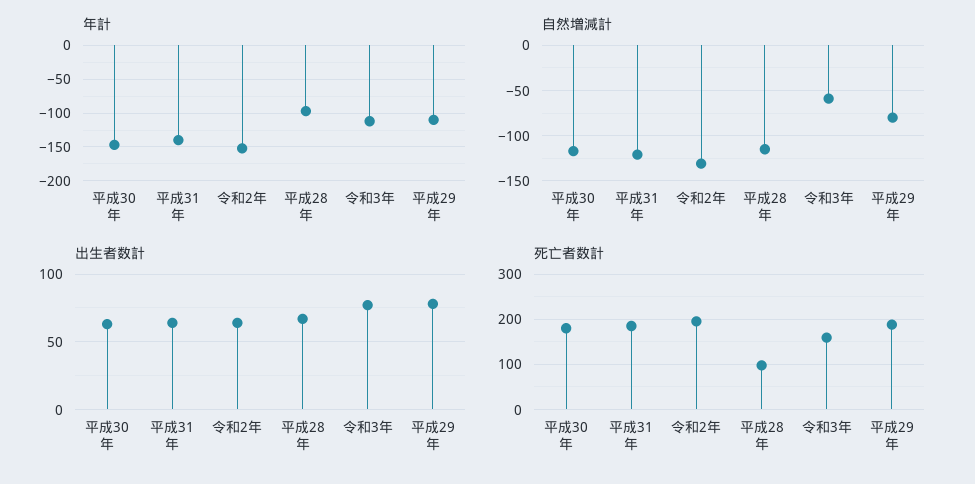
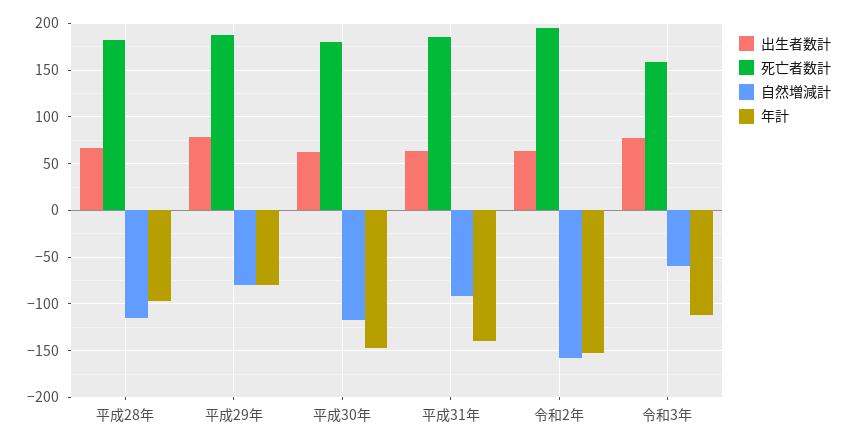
  {
    "年計": {
      "平成30年": -150,
      "平成31年": -140,
      "令和2年": -150,
      "平成28年": -100,
      "令和3年": -110,
-     "平成29年": -110
+     "平成29年": -80
    },
    "自然増減計": {
      "平成30年": -120,
-     "平成31年": -120,
+     "平成31年": -90,
-     "令和2年": -130,
+     "令和2年": -160,
      "平成28年": -120,
      "令和3年": -60,
      "平成29年": -80
    },
    "出生者数計": {
      "平成30年": 65,
      "平成31年": 65,
      "令和2年": 65,
      "平成28年": 65,
      "令和3年": 75,
      "平成29年": 80
    },
    "死亡者数計": {
      "平成30年": 180,
      "平成31年": 190,
      "令和2年": 200,
-     "平成28年": 100,
+     "平成28年": 180,
      "令和3年": 160,
      "平成29年": 190
    }
  }

